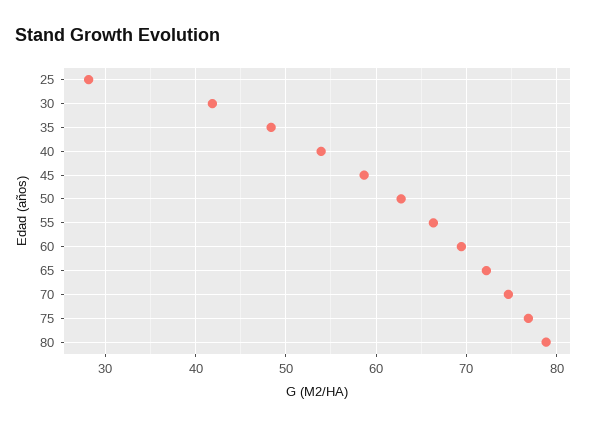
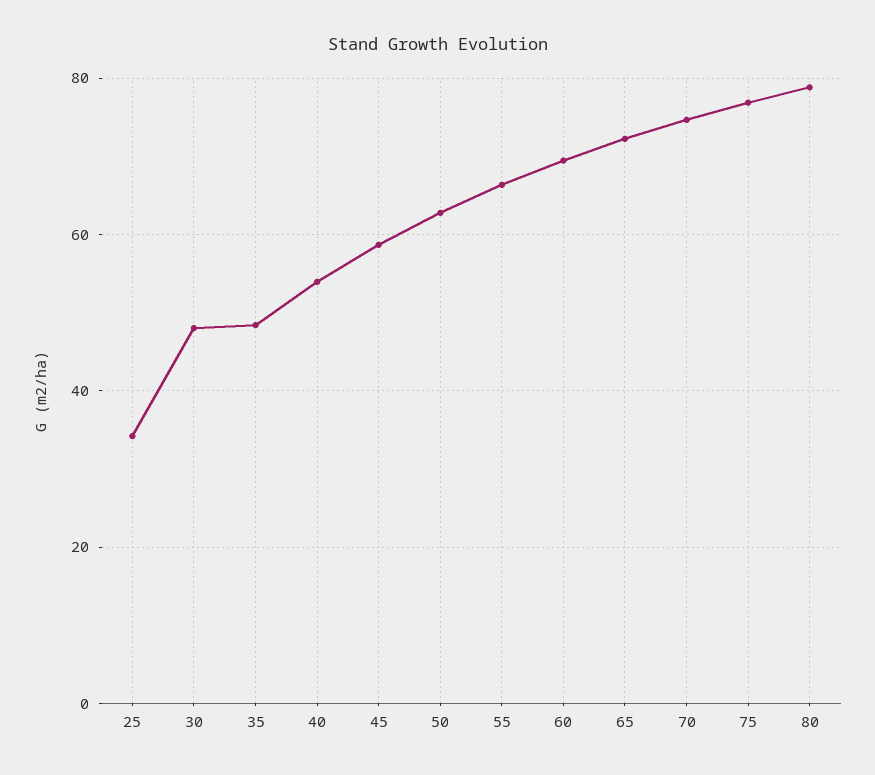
  {
-   "25": 28,
+   "25": 34,
-   "30": 42,
+   "30": 48,
    "35": 48,
    "40": 54,
    "45": 59,
    "50": 63,
    "55": 66,
    "60": 69,
    "65": 72,
    "70": 75,
    "75": 77,
    "80": 79
  }

